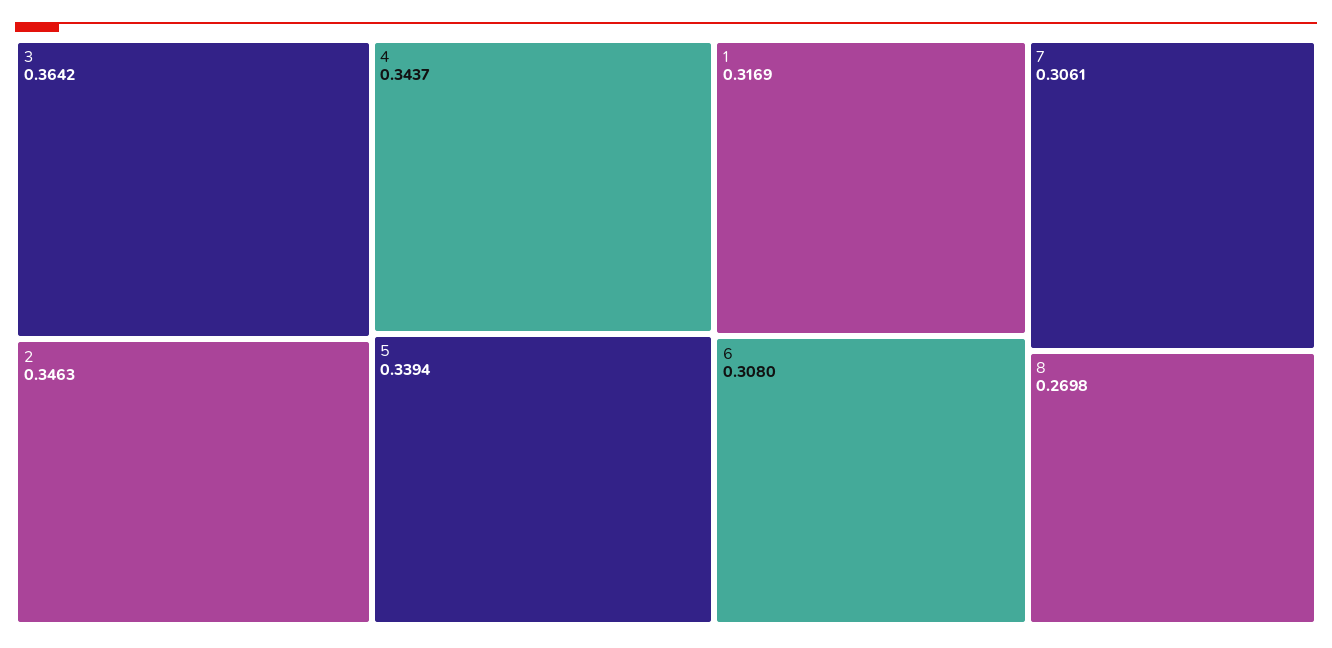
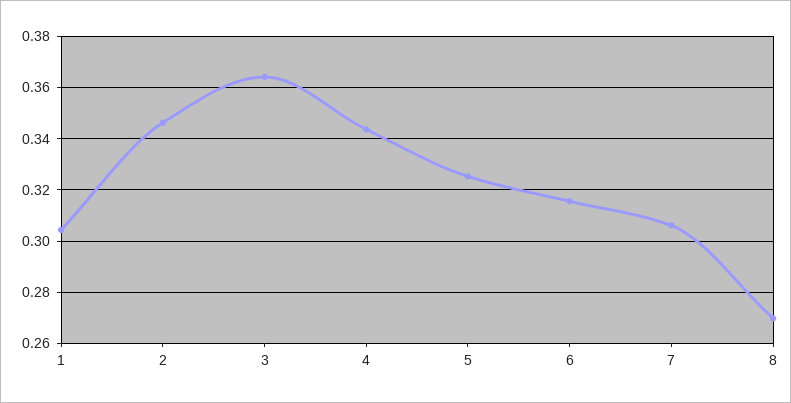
  {
    "3": 0.3642,
    "2": 0.3463,
    "4": 0.3437,
-   "5": 0.3394,
+   "5": 0.325,
-   "1": 0.3169,
+   "1": 0.305,
-   "6": 0.308,
+   "6": 0.315,
    "7": 0.3061,
    "8": 0.2698
  }

